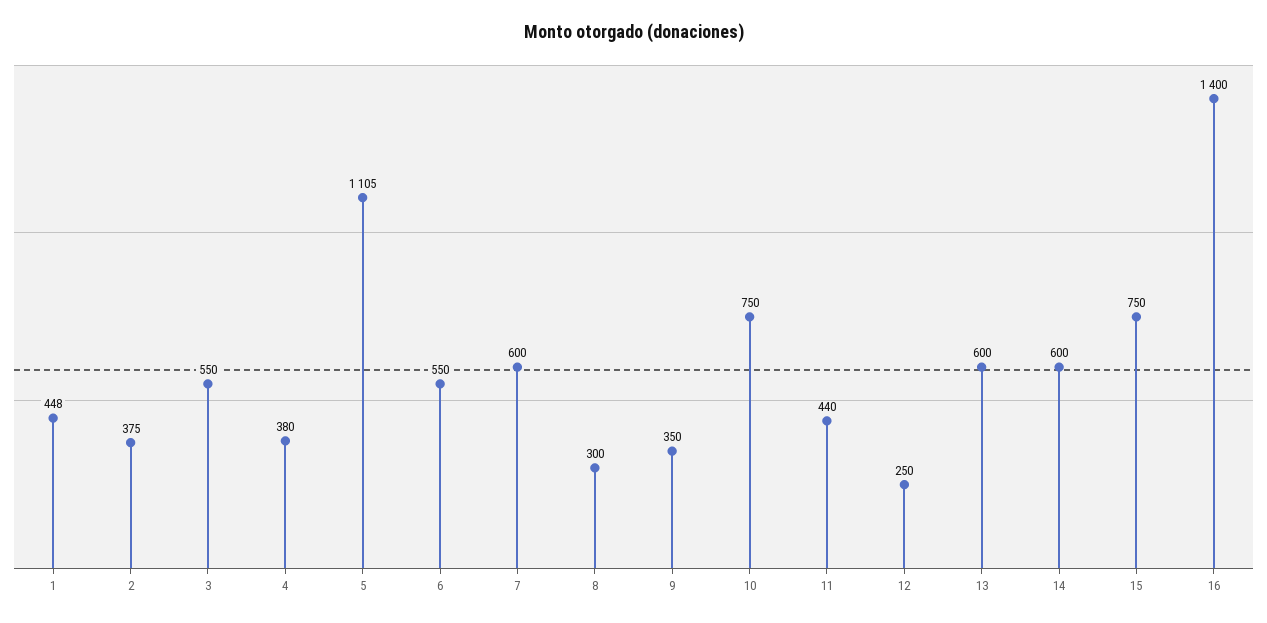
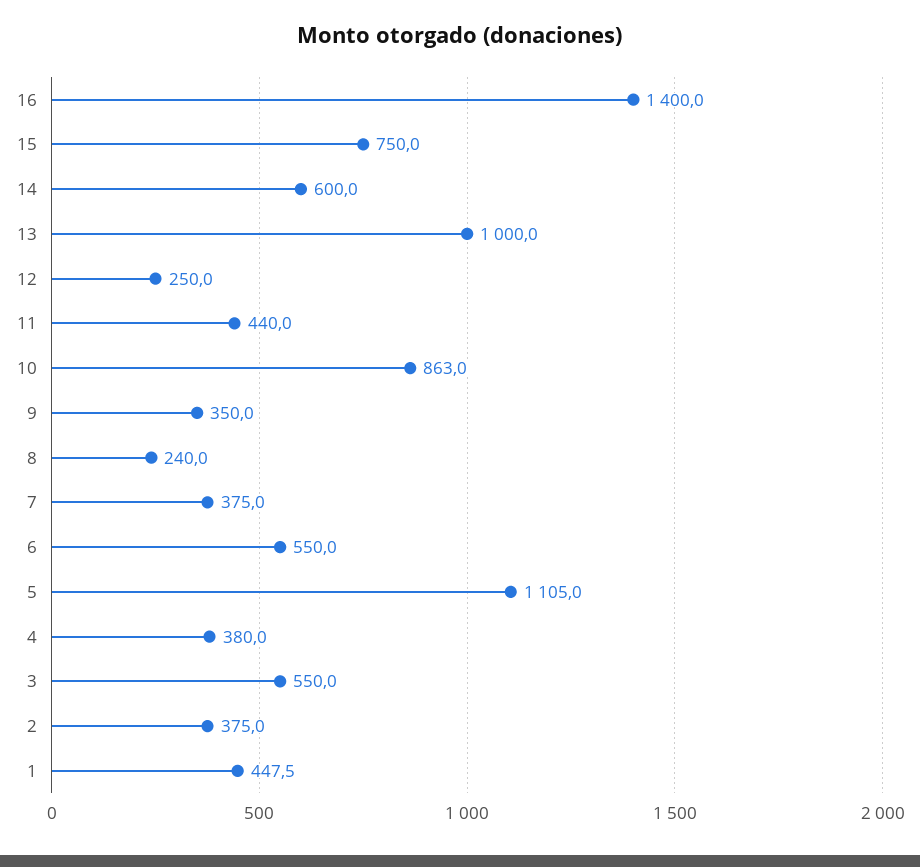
  {
    "1": 447.5,
    "2": 375,
    "3": 550,
    "4": 380,
    "5": 1105,
    "6": 550,
-   "7": 600,
+   "7": 375,
-   "8": 300,
+   "8": 240,
    "9": 350,
-   "10": 750,
+   "10": 863,
    "11": 440,
    "12": 250,
-   "13": 600,
+   "13": 1000,
    "14": 600,
    "15": 750,
    "16": 1400
  }

